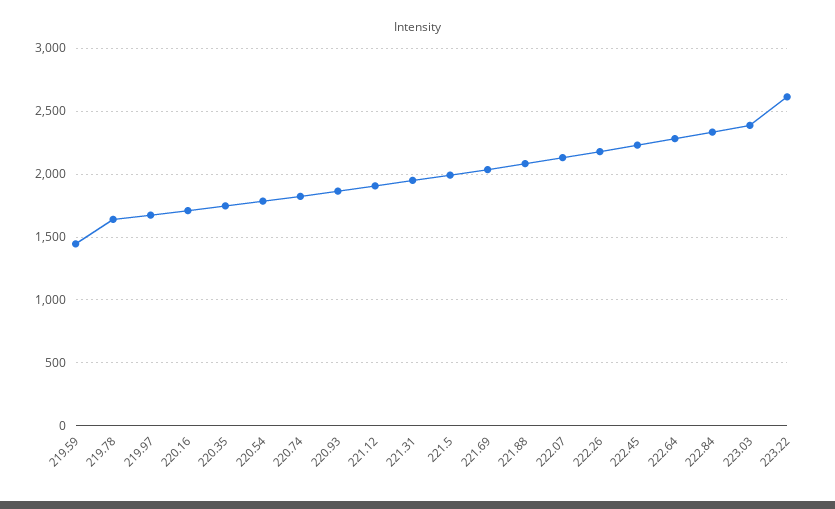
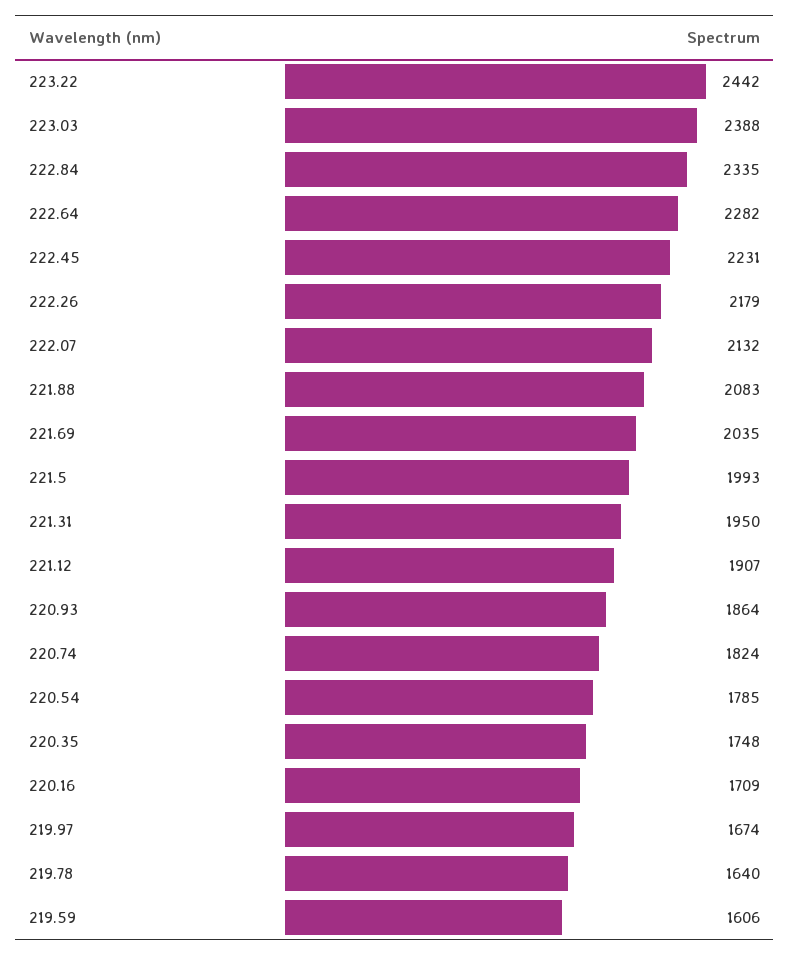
  {
-   "219.59": 1450,
+   "219.59": 1606,
    "219.78": 1640,
    "219.97": 1674,
    "220.16": 1709,
    "220.35": 1748,
    "220.54": 1785,
    "220.74": 1824,
    "220.93": 1864,
    "221.12": 1907,
    "221.31": 1950,
    "221.5": 1993,
    "221.69": 2035,
    "221.88": 2083,
    "222.07": 2132,
    "222.26": 2179,
    "222.45": 2231,
    "222.64": 2282,
    "222.84": 2335,
    "223.03": 2388,
-   "223.22": 2600
+   "223.22": 2442
  }

